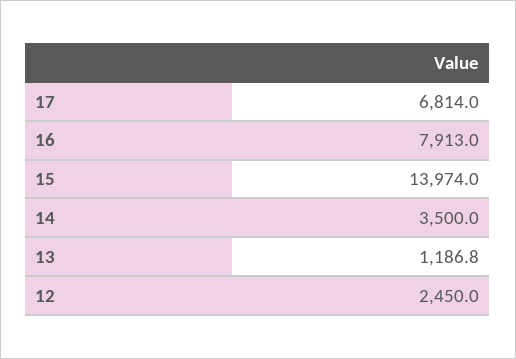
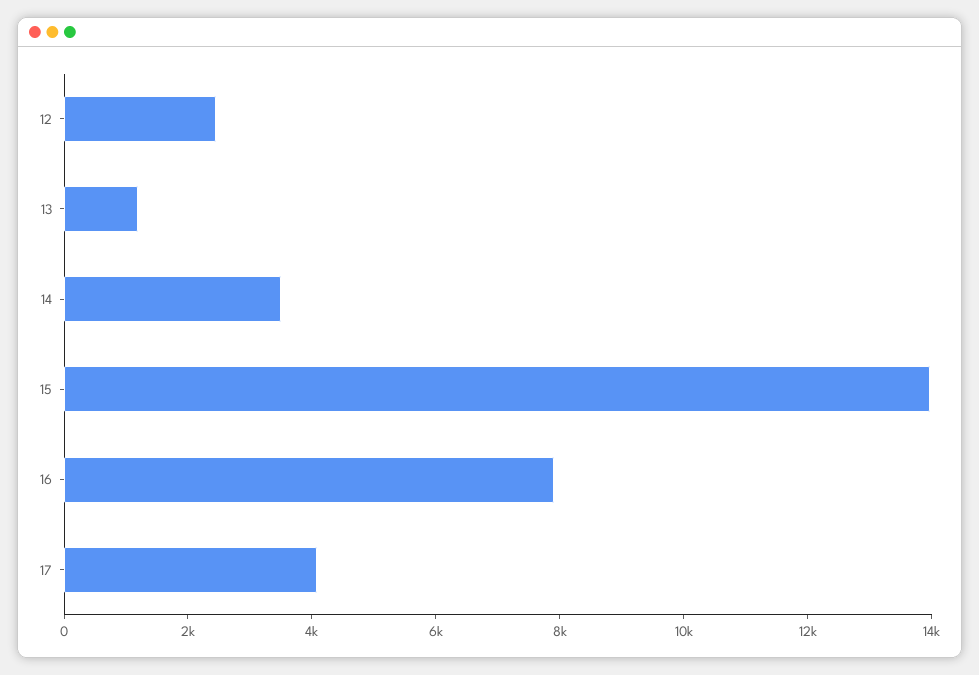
  {
-   "17": 6814,
+   "17": 4000,
    "16": 7913,
    "15": 13974,
    "14": 3500,
    "13": 1186.8,
    "12": 2450
  }

